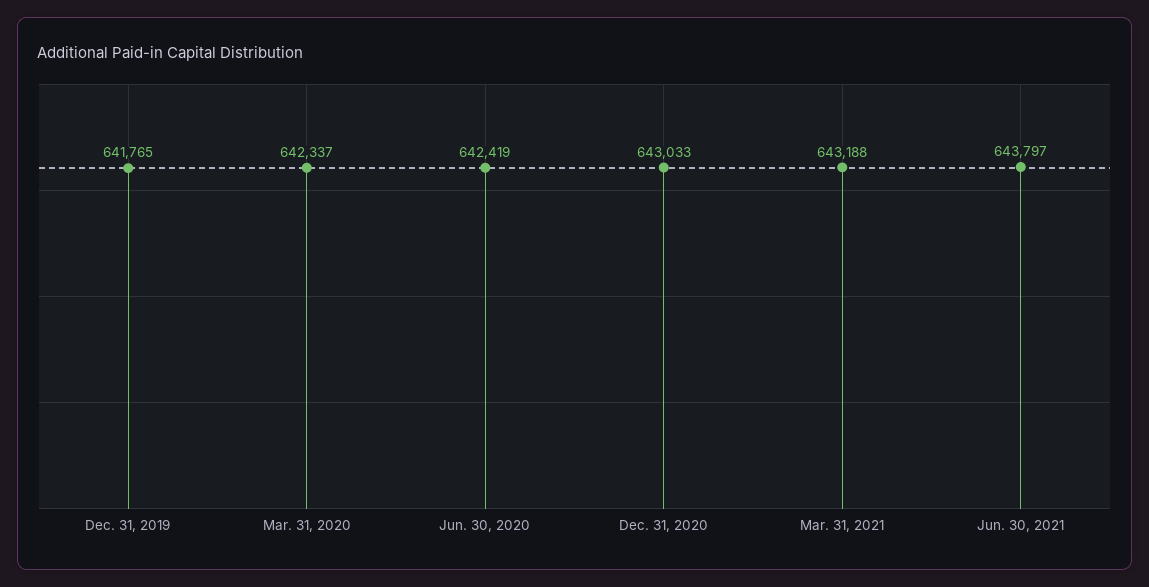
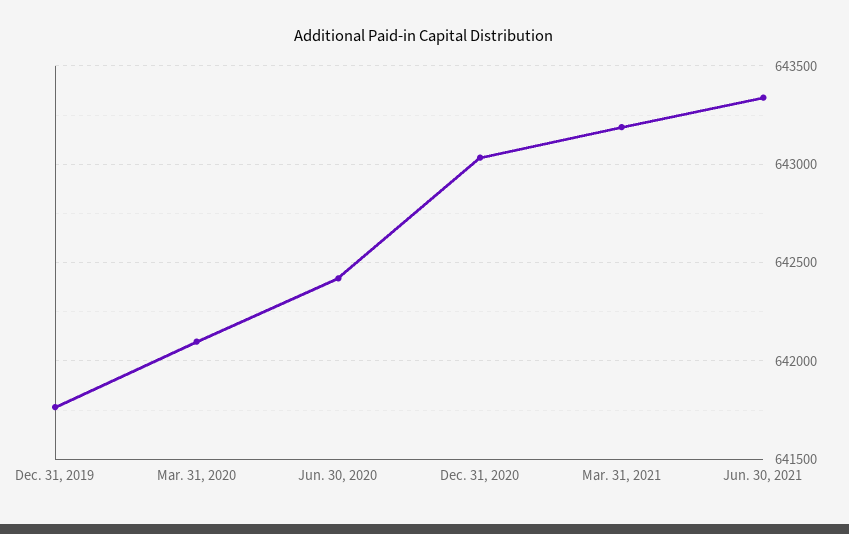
  {
    "Dec. 31, 2019": 641765,
-   "Mar. 31, 2020": 642337,
+   "Mar. 31, 2020": 642100,
    "Jun. 30, 2020": 642419,
    "Dec. 31, 2020": 643033,
    "Mar. 31, 2021": 643188,
-   "Jun. 30, 2021": 643797
+   "Jun. 30, 2021": 643350
  }

